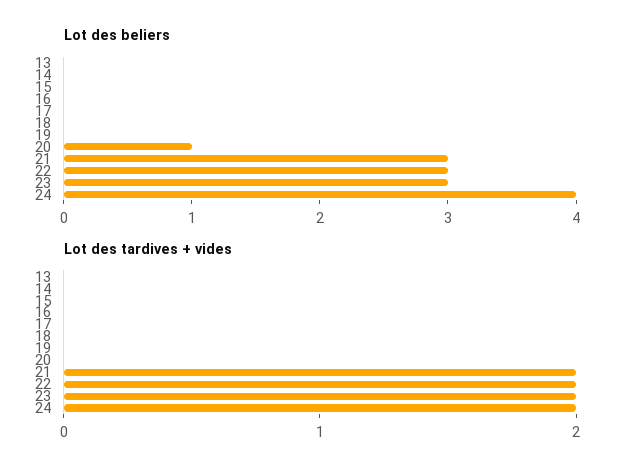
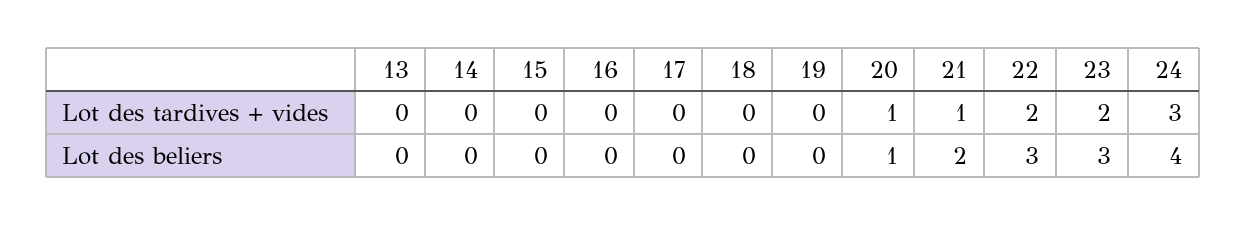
  {
    "Lot des beliers": {
      "13": 0,
      "14": 0,
      "15": 0,
      "16": 0,
      "17": 0,
      "18": 0,
      "19": 0,
      "20": 1,
-     "21": 3,
+     "21": 2,
      "22": 3,
      "23": 3,
      "24": 4
    },
    "Lot des tardives + vides": {
      "13": 0,
      "14": 0,
      "15": 0,
      "16": 0,
      "17": 0,
      "18": 0,
      "19": 0,
-     "20": 0,
+     "20": 1,
-     "21": 2,
+     "21": 1,
      "22": 2,
      "23": 2,
-     "24": 2
+     "24": 3
    }
  }

